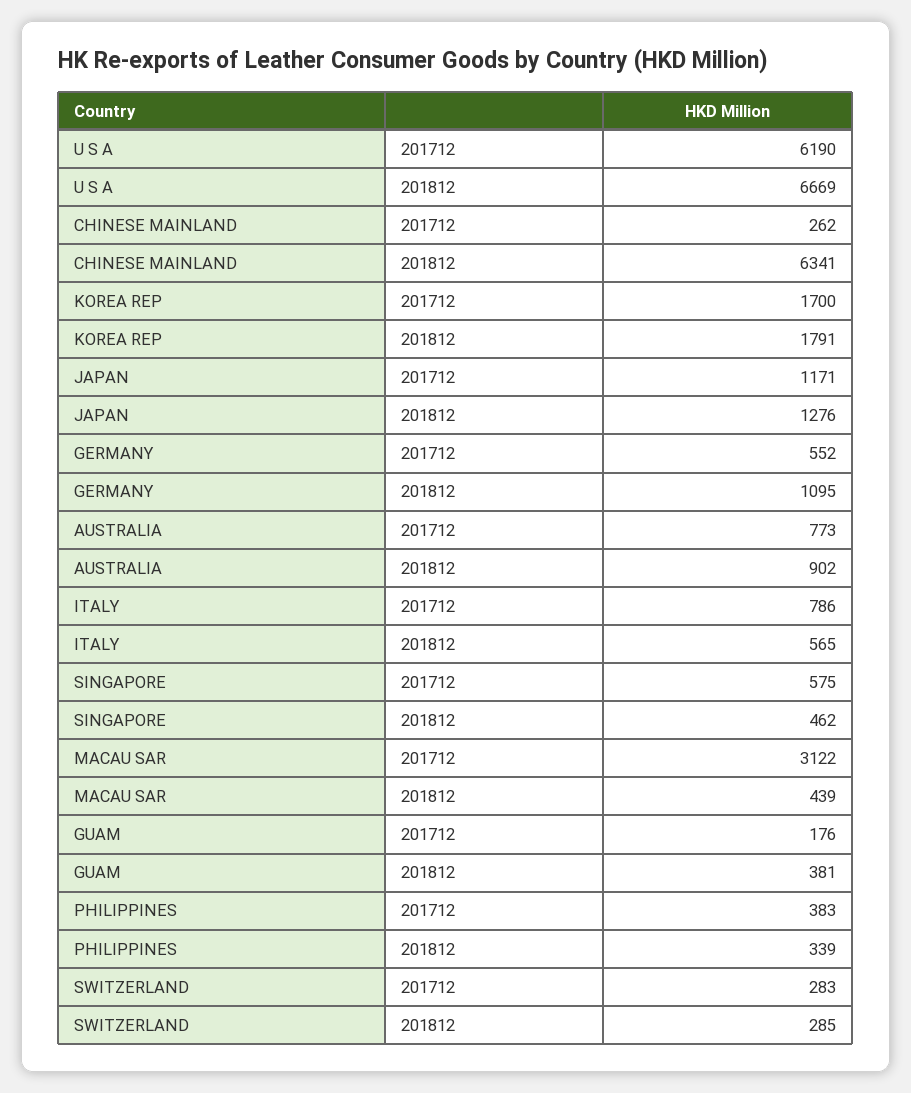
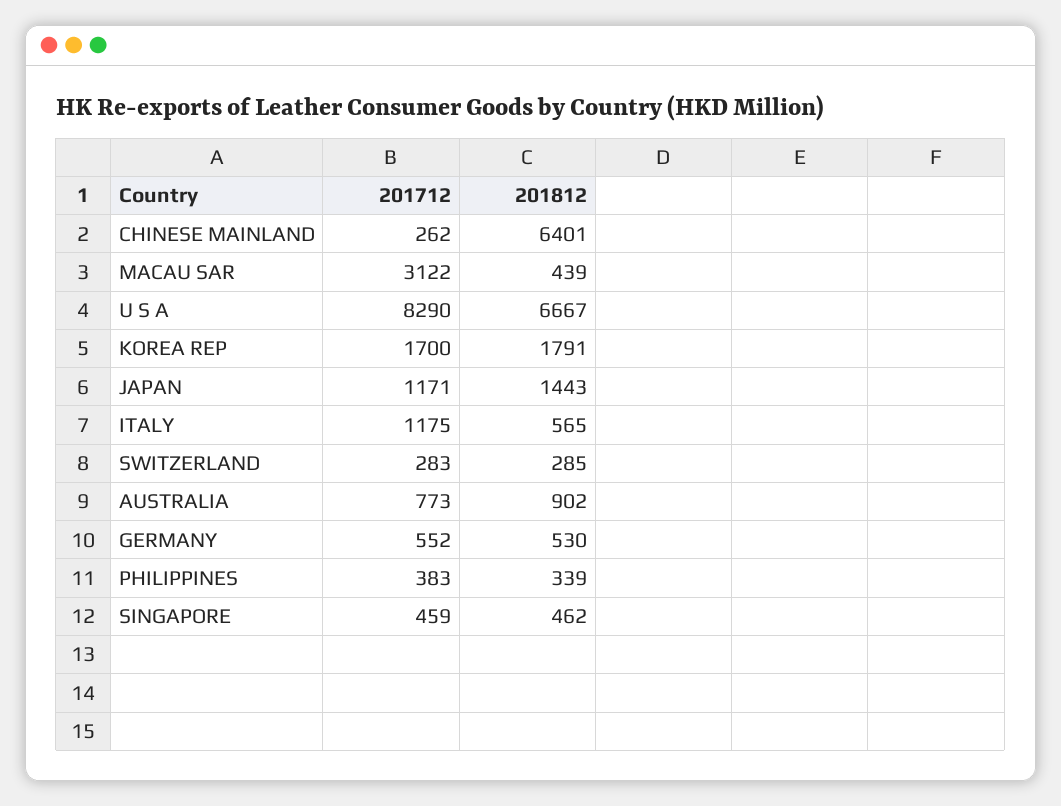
  {
    "U S A": {
-     "201712": 6190,
+     "201712": 8290,
-     "201812": 6669
+     "201812": 6667
    },
    "CHINESE MAINLAND": {
      "201712": 262,
-     "201812": 6341
+     "201812": 6401
    },
    "KOREA REP": {
      "201712": 1700,
      "201812": 1791
    },
    "JAPAN": {
      "201712": 1171,
-     "201812": 1276
+     "201812": 1443
    },
    "GERMANY": {
      "201712": 552,
-     "201812": 1095
+     "201812": 530
    },
    "AUSTRALIA": {
      "201712": 773,
      "201812": 902
    },
    "ITALY": {
-     "201712": 786,
+     "201712": 1175,
      "201812": 565
    },
    "SINGAPORE": {
-     "201712": 575,
+     "201712": 459,
      "201812": 462
    },
    "MACAU SAR": {
      "201712": 3122,
      "201812": 439
    },
-   "GUAM": {
-     "201712": 176,
-     "201812": 381
-   },
    "PHILIPPINES": {
      "201712": 383,
      "201812": 339
    },
    "SWITZERLAND": {
      "201712": 283,
      "201812": 285
    }
  }

